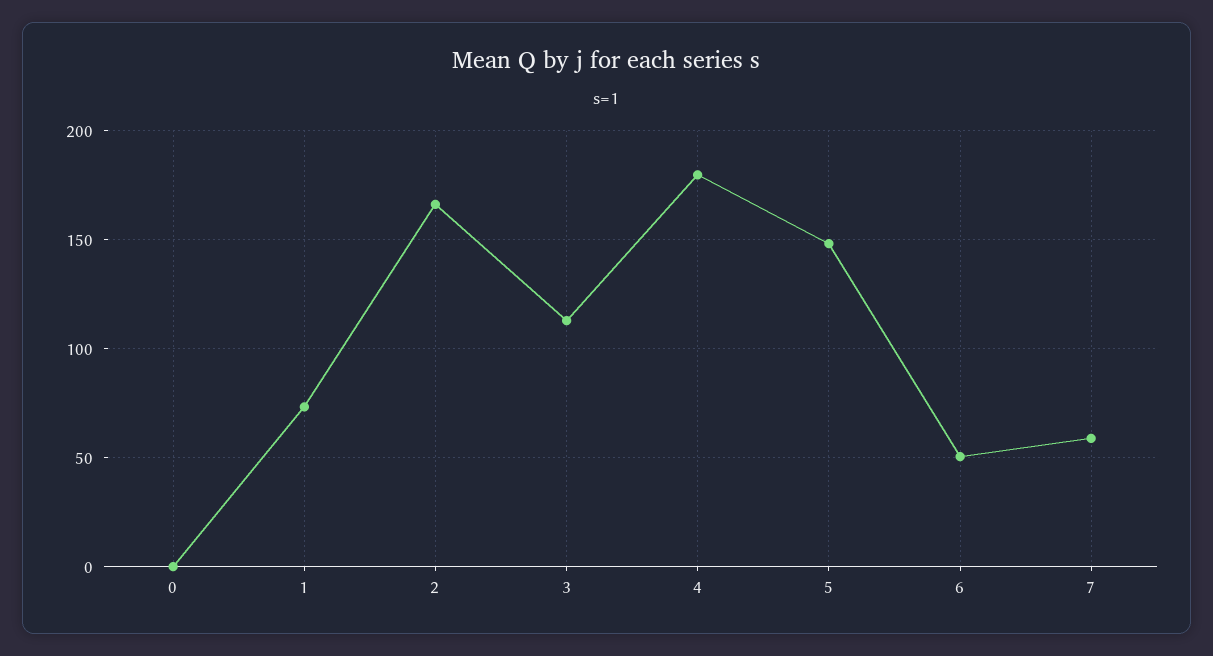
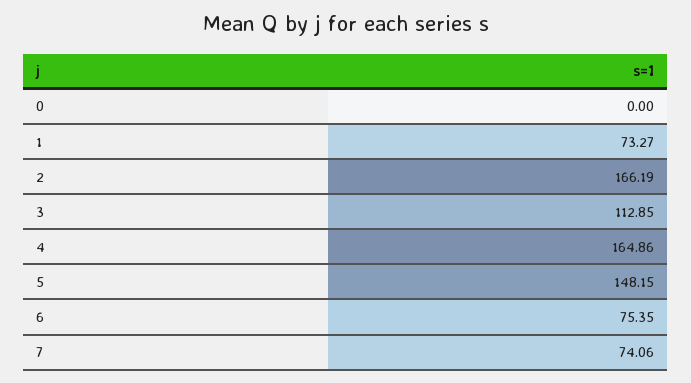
  {
    "0": 0,
    "1": 73.27,
    "2": 166.19,
    "3": 112.85,
-   "4": 180,
+   "4": 164.86,
    "5": 148.15,
-   "6": 50,
+   "6": 75.35,
-   "7": 60
+   "7": 74.06
  }

